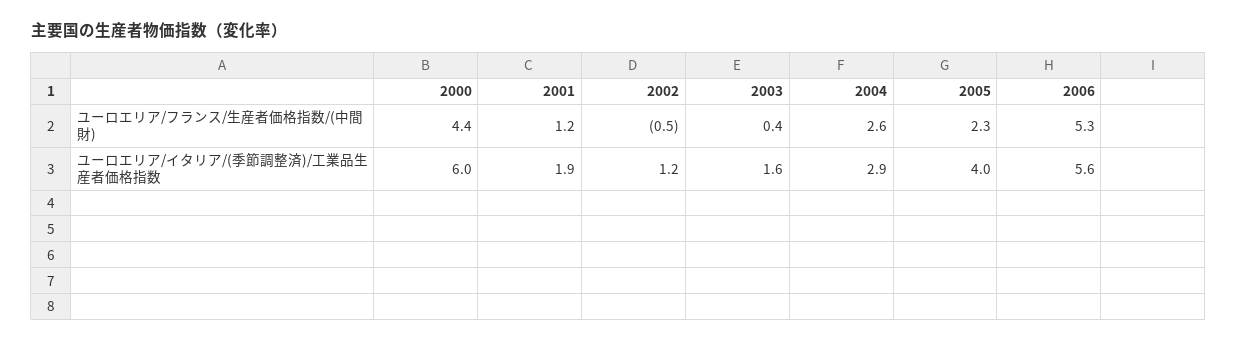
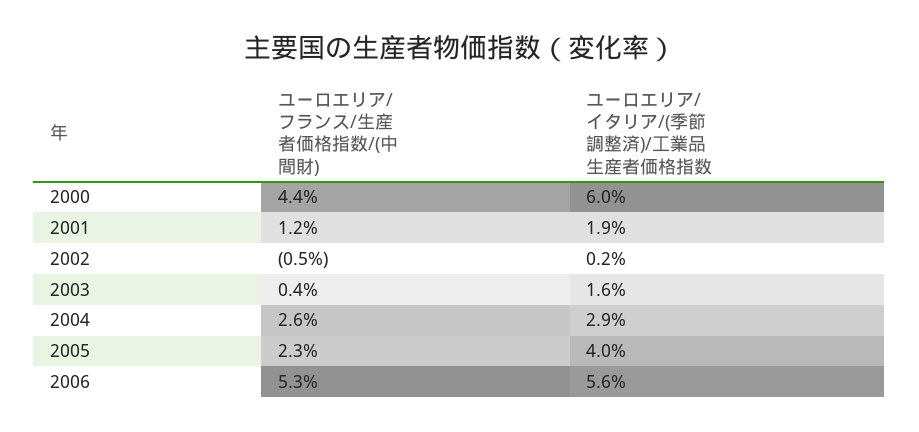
  {
    "2000": {
      "ユーロエリア/フランス/生産者価格指数/(中間財)": 4.4,
      "ユーロエリア/イタリア/(季節調整済)/工業品生産者価格指数": 6
    },
    "2001": {
      "ユーロエリア/フランス/生産者価格指数/(中間財)": 1.2,
      "ユーロエリア/イタリア/(季節調整済)/工業品生産者価格指数": 1.9
    },
    "2002": {
      "ユーロエリア/フランス/生産者価格指数/(中間財)": -0.5,
-     "ユーロエリア/イタリア/(季節調整済)/工業品生産者価格指数": 1.2
+     "ユーロエリア/イタリア/(季節調整済)/工業品生産者価格指数": 0.2
    },
    "2003": {
      "ユーロエリア/フランス/生産者価格指数/(中間財)": 0.4,
      "ユーロエリア/イタリア/(季節調整済)/工業品生産者価格指数": 1.6
    },
    "2004": {
      "ユーロエリア/フランス/生産者価格指数/(中間財)": 2.6,
      "ユーロエリア/イタリア/(季節調整済)/工業品生産者価格指数": 2.9
    },
    "2005": {
      "ユーロエリア/フランス/生産者価格指数/(中間財)": 2.3,
      "ユーロエリア/イタリア/(季節調整済)/工業品生産者価格指数": 4
    },
    "2006": {
      "ユーロエリア/フランス/生産者価格指数/(中間財)": 5.3,
      "ユーロエリア/イタリア/(季節調整済)/工業品生産者価格指数": 5.6
    }
  }

